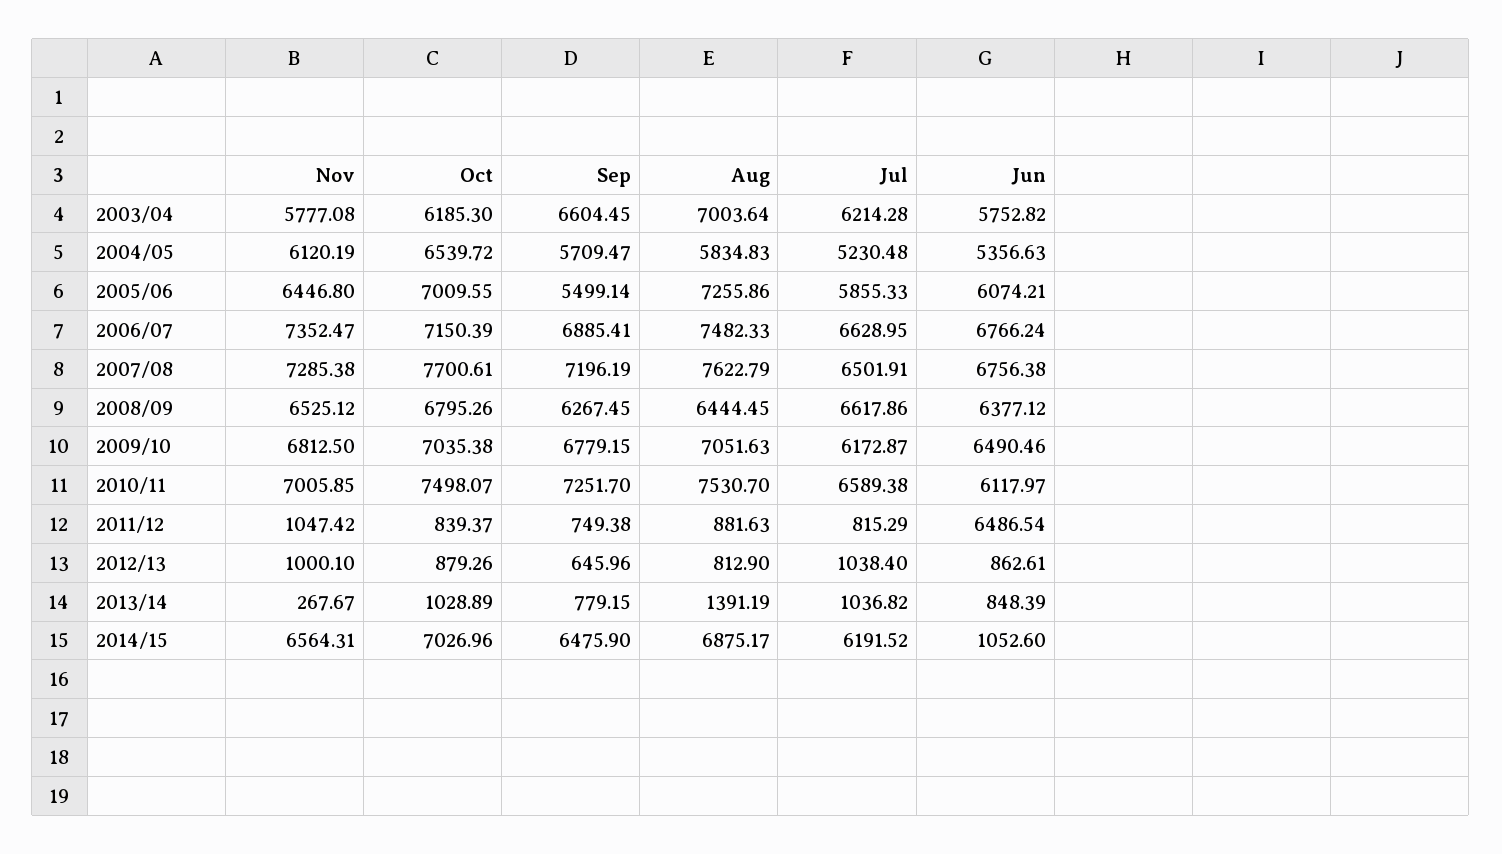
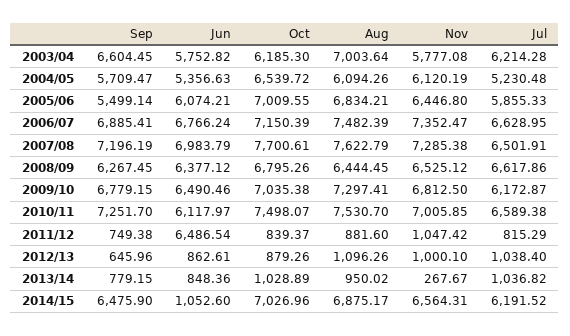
  {
    "Nov": {
      "2003/04": 5777.08,
      "2004/05": 6120.19,
      "2005/06": 6446.8,
      "2006/07": 7352.47,
      "2007/08": 7285.38,
      "2008/09": 6525.12,
      "2009/10": 6812.5,
      "2010/11": 7005.85,
      "2011/12": 1047.42,
      "2012/13": 1000.1,
      "2013/14": 267.67,
      "2014/15": 6564.31
    },
    "Oct": {
      "2003/04": 6185.3,
      "2004/05": 6539.72,
      "2005/06": 7009.55,
      "2006/07": 7150.39,
      "2007/08": 7700.61,
      "2008/09": 6795.26,
      "2009/10": 7035.38,
      "2010/11": 7498.07,
      "2011/12": 839.37,
      "2012/13": 879.26,
      "2013/14": 1028.89,
      "2014/15": 7026.96
    },
    "Sep": {
      "2003/04": 6604.45,
      "2004/05": 5709.47,
      "2005/06": 5499.14,
      "2006/07": 6885.41,
      "2007/08": 7196.19,
      "2008/09": 6267.45,
      "2009/10": 6779.15,
      "2010/11": 7251.7,
      "2011/12": 749.38,
      "2012/13": 645.96,
      "2013/14": 779.15,
      "2014/15": 6475.9
    },
    "Aug": {
      "2003/04": 7003.64,
-     "2004/05": 5834.83,
+     "2004/05": 6094.26,
-     "2005/06": 7255.86,
+     "2005/06": 6834.21,
-     "2006/07": 7482.33,
+     "2006/07": 7482.39,
      "2007/08": 7622.79,
      "2008/09": 6444.45,
-     "2009/10": 7051.63,
+     "2009/10": 7297.41,
      "2010/11": 7530.7,
-     "2011/12": 881.63,
+     "2011/12": 881.6,
-     "2012/13": 812.9,
+     "2012/13": 1096.26,
-     "2013/14": 1391.19,
+     "2013/14": 950.02,
      "2014/15": 6875.17
    },
    "Jul": {
      "2003/04": 6214.28,
      "2004/05": 5230.48,
      "2005/06": 5855.33,
      "2006/07": 6628.95,
      "2007/08": 6501.91,
      "2008/09": 6617.86,
      "2009/10": 6172.87,
      "2010/11": 6589.38,
      "2011/12": 815.29,
      "2012/13": 1038.4,
      "2013/14": 1036.82,
      "2014/15": 6191.52
    },
    "Jun": {
      "2003/04": 5752.82,
      "2004/05": 5356.63,
      "2005/06": 6074.21,
      "2006/07": 6766.24,
-     "2007/08": 6756.38,
+     "2007/08": 6983.79,
      "2008/09": 6377.12,
      "2009/10": 6490.46,
      "2010/11": 6117.97,
      "2011/12": 6486.54,
      "2012/13": 862.61,
-     "2013/14": 848.39,
+     "2013/14": 848.36,
      "2014/15": 1052.6
    }
  }

